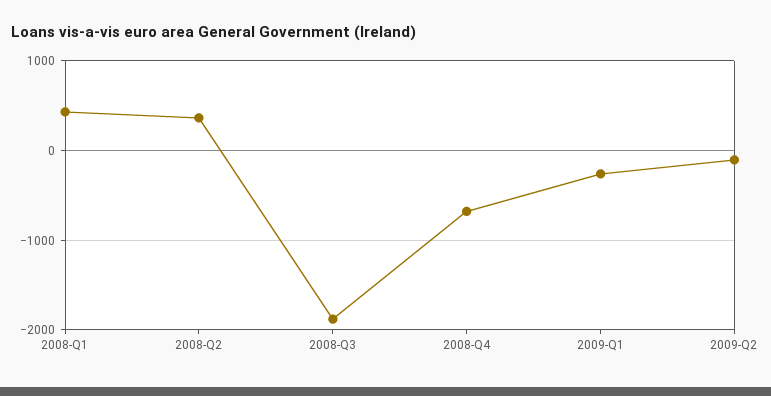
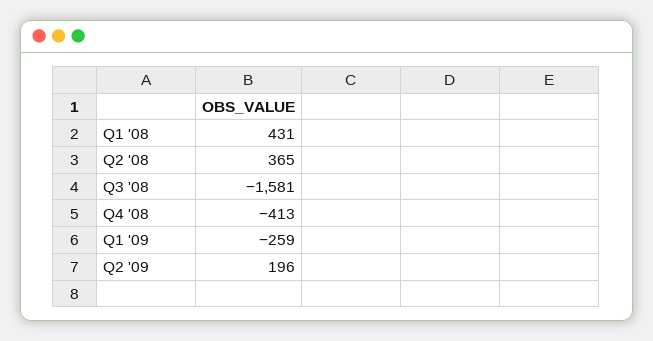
  {
    "2008-Q1": 431,
    "2008-Q2": 365,
-   "2008-Q3": -1900,
+   "2008-Q3": -1581,
-   "2008-Q4": -700,
+   "2008-Q4": -413,
    "2009-Q1": -259,
-   "2009-Q2": -100
+   "2009-Q2": 196
  }

